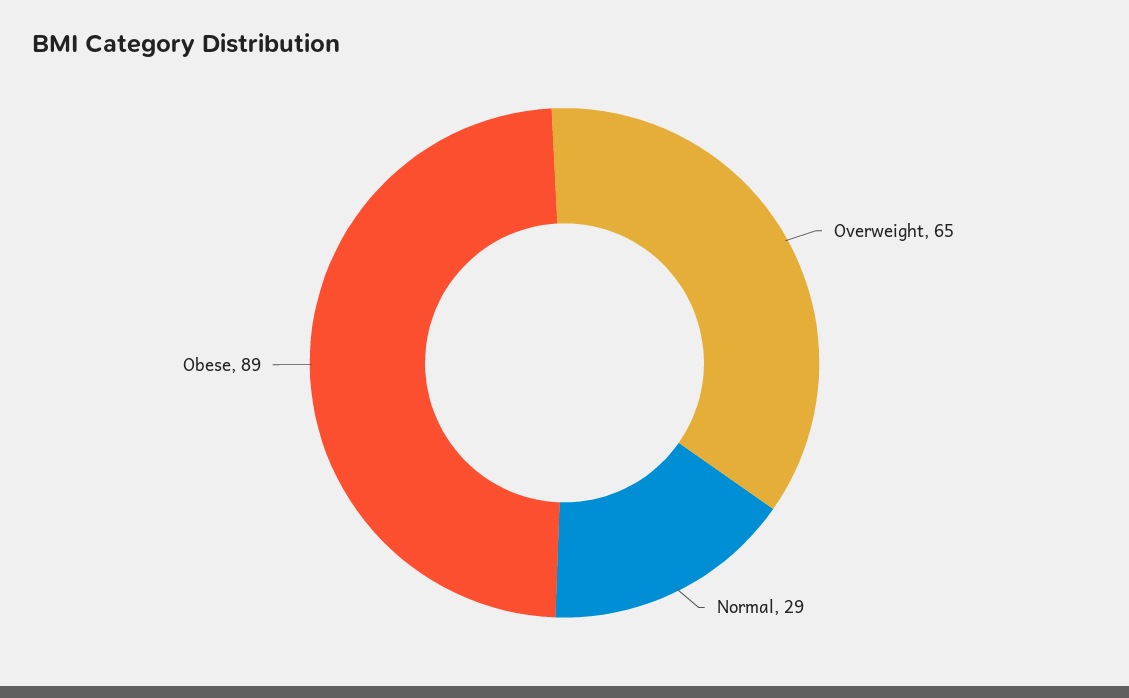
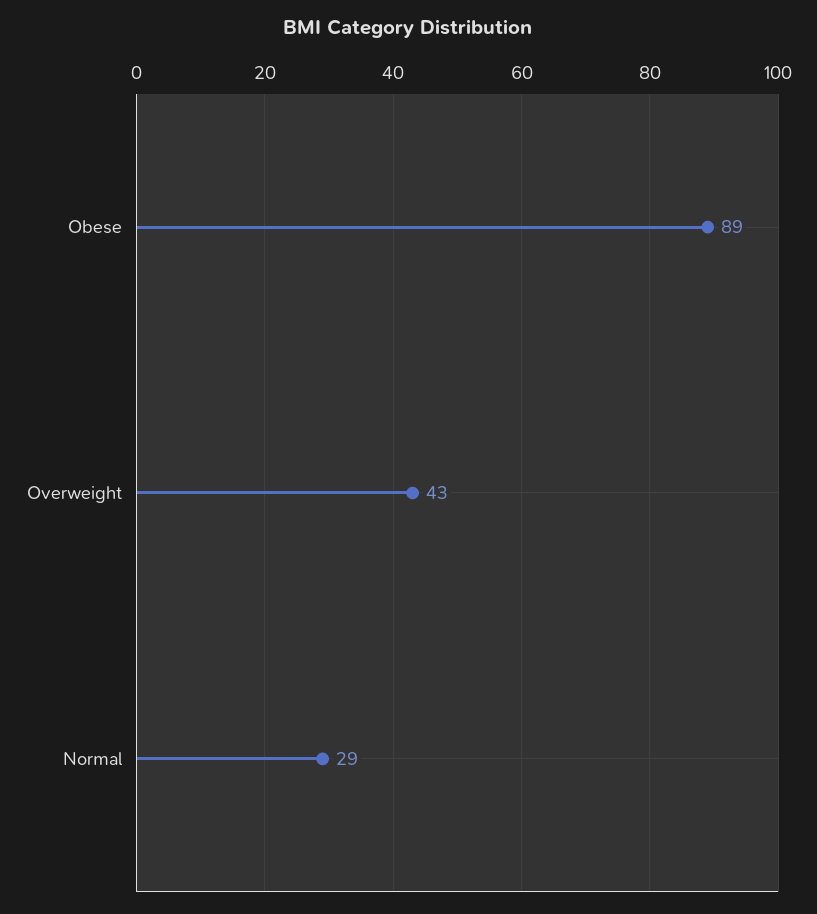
  {
-   "Overweight": 65,
+   "Overweight": 43,
    "Normal": 29,
    "Obese": 89
  }

